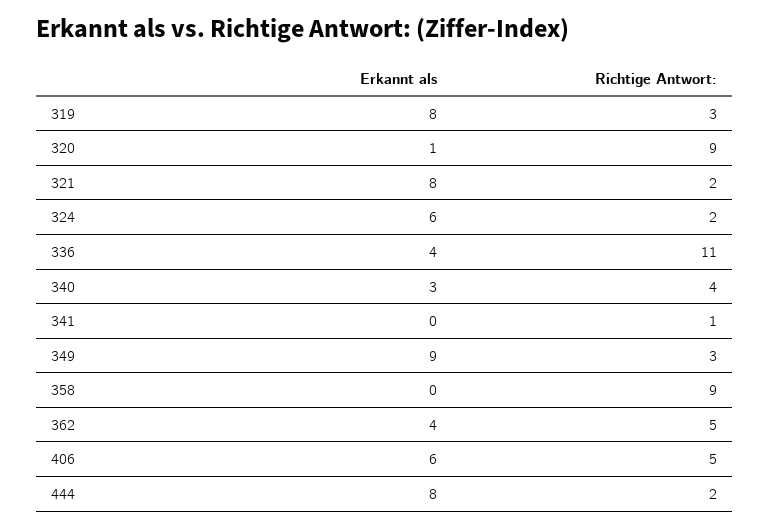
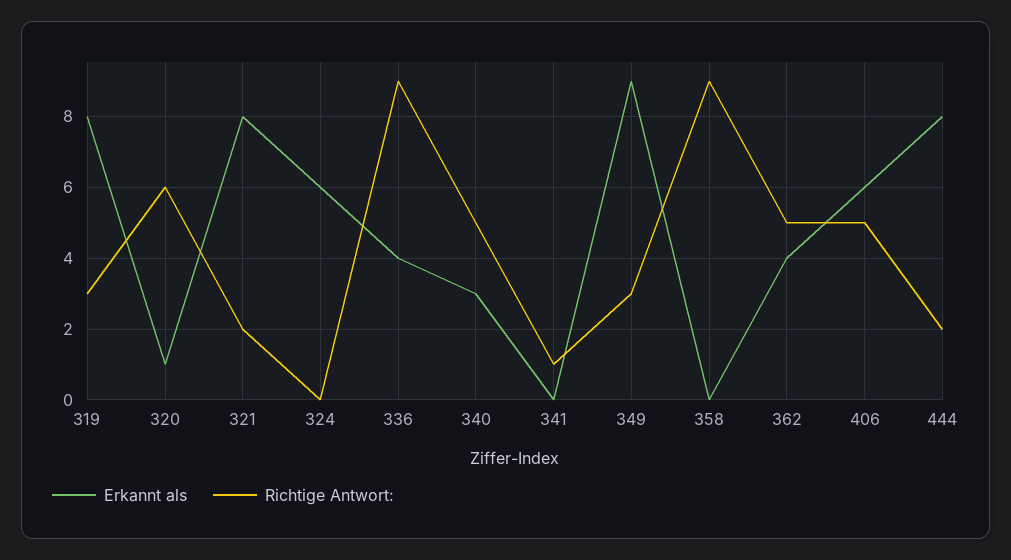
  {
    "Erkannt als": {
      "319": 8,
      "320": 1,
      "321": 8,
      "324": 6,
      "336": 4,
      "340": 3,
      "341": 0,
      "349": 9,
      "358": 0,
      "362": 4,
      "406": 6,
      "444": 8
    },
    "Richtige Antwort:": {
      "319": 3,
-     "320": 9,
+     "320": 6,
      "321": 2,
-     "324": 2,
+     "324": 0,
-     "336": 11,
+     "336": 9,
-     "340": 4,
+     "340": 5,
      "341": 1,
      "349": 3,
      "358": 9,
      "362": 5,
      "406": 5,
      "444": 2
    }
  }

